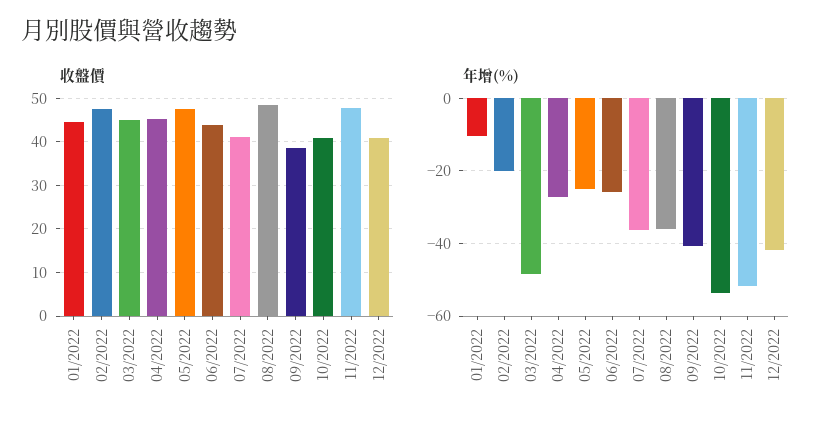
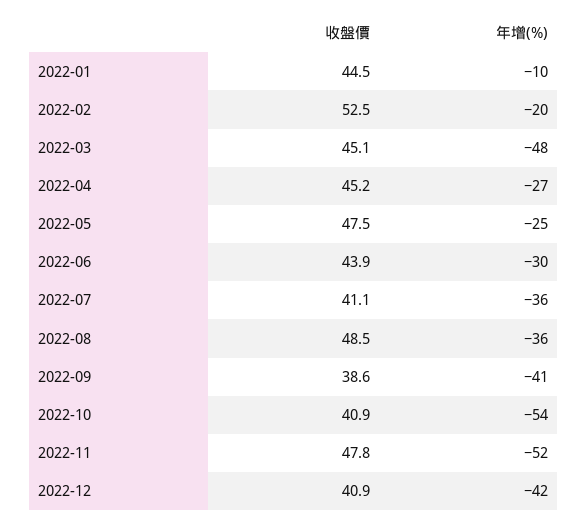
  {
    "收盤價": {
      "01/2022": 44.5,
-     "02/2022": 48,
+     "02/2022": 52.5,
      "03/2022": 45.1,
      "04/2022": 45.2,
      "05/2022": 47.5,
      "06/2022": 43.9,
      "07/2022": 41.1,
      "08/2022": 48.5,
      "09/2022": 38.6,
      "10/2022": 40.9,
      "11/2022": 47.8,
      "12/2022": 40.9
    },
    "年增(%)": {
      "01/2022": -10,
      "02/2022": -20,
      "03/2022": -48,
      "04/2022": -27,
      "05/2022": -25,
-     "06/2022": -26,
+     "06/2022": -30,
      "07/2022": -36,
      "08/2022": -36,
      "09/2022": -41,
      "10/2022": -54,
      "11/2022": -52,
      "12/2022": -42
    }
  }

